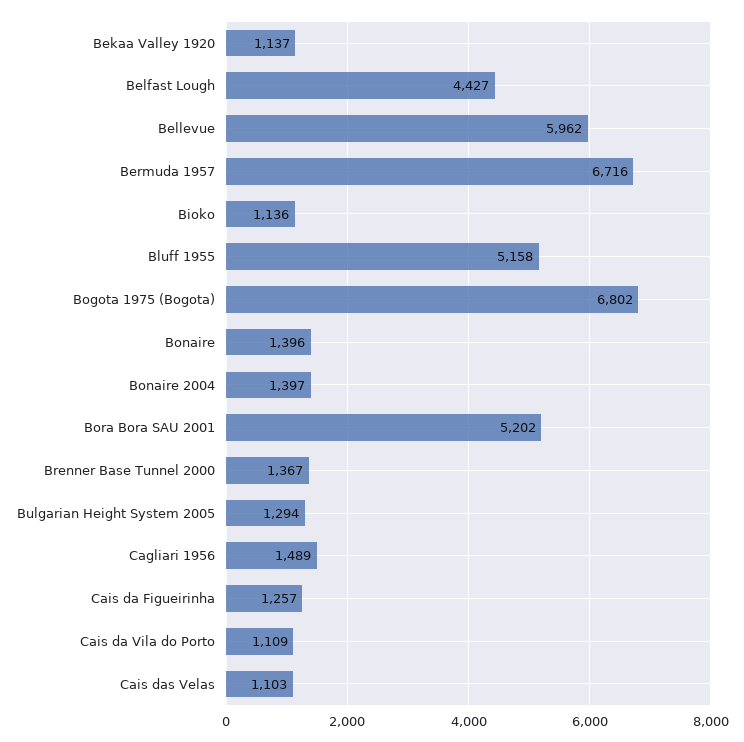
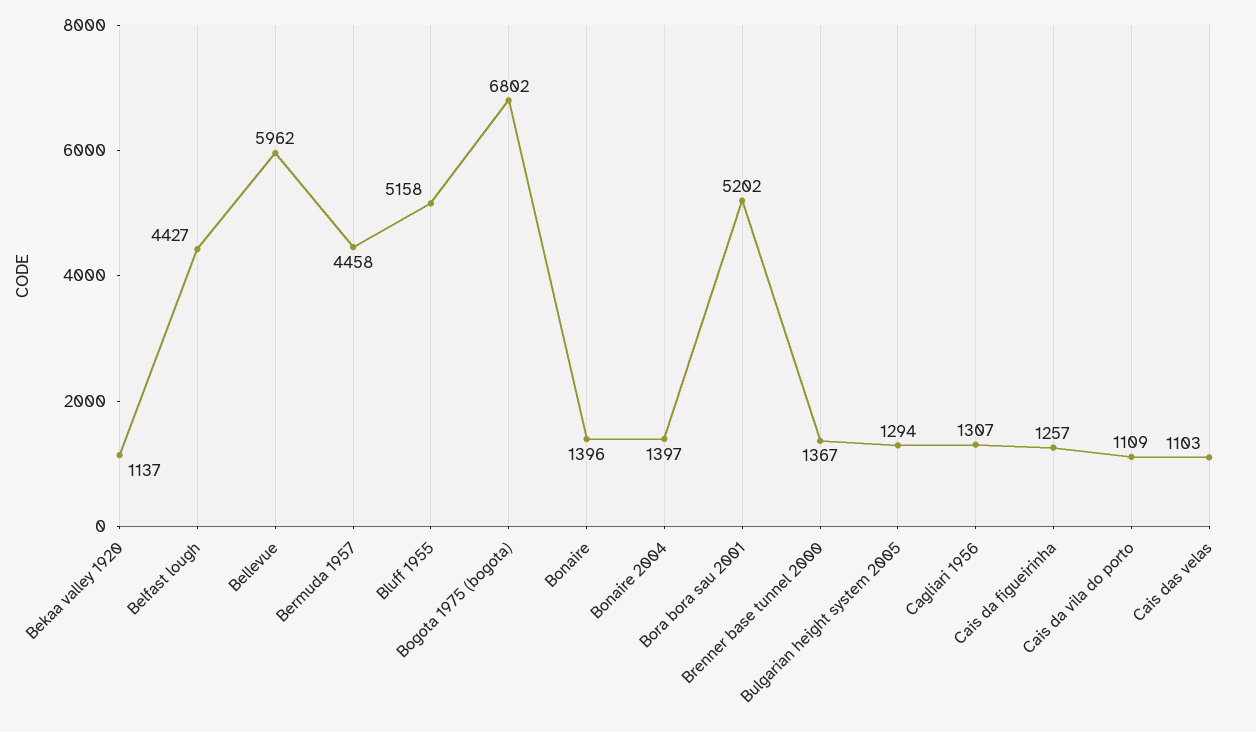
  {
    "Bekaa Valley 1920": 1137,
    "Belfast Lough": 4427,
    "Bellevue": 5962,
-   "Bermuda 1957": 6716,
+   "Bermuda 1957": 4458,
-   "Bioko": 1136,
    "Bluff 1955": 5158,
    "Bogota 1975 (Bogota)": 6802,
    "Bonaire": 1396,
    "Bonaire 2004": 1397,
    "Bora Bora SAU 2001": 5202,
    "Brenner Base Tunnel 2000": 1367,
    "Bulgarian Height System 2005": 1294,
-   "Cagliari 1956": 1489,
+   "Cagliari 1956": 1307,
    "Cais da Figueirinha": 1257,
    "Cais da Vila do Porto": 1109,
    "Cais das Velas": 1103
  }

